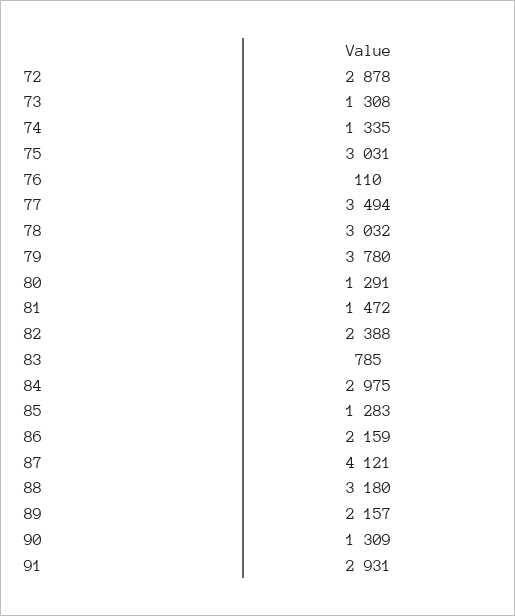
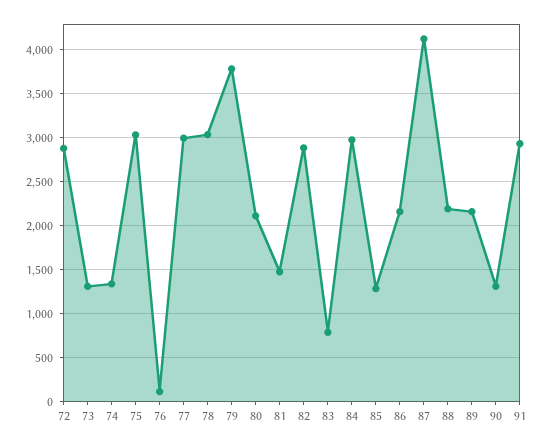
  {
    "72": 2878,
    "73": 1308,
    "74": 1335,
    "75": 3031,
    "76": 110,
-   "77": 3494,
+   "77": 3000,
    "78": 3032,
    "79": 3780,
-   "80": 1291,
+   "80": 2100,
    "81": 1472,
-   "82": 2388,
+   "82": 2900,
    "83": 785,
    "84": 2975,
    "85": 1283,
    "86": 2159,
    "87": 4121,
-   "88": 3180,
+   "88": 2200,
    "89": 2157,
    "90": 1309,
    "91": 2931
  }

